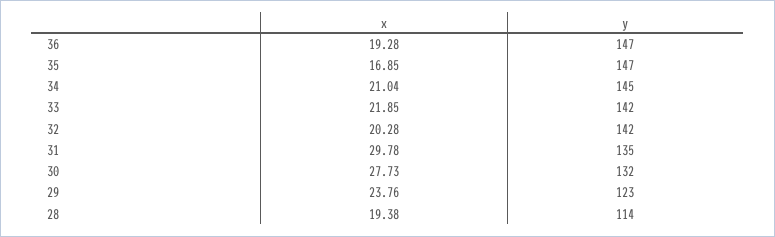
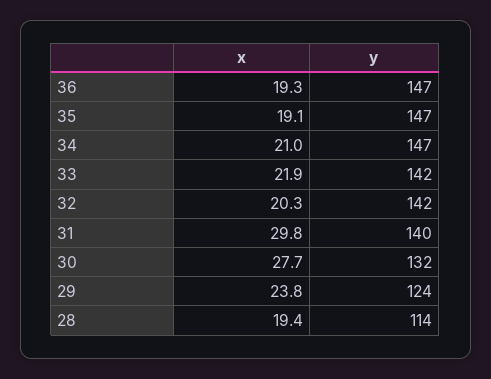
  {
    "x": {
      "36": 19.28,
-     "35": 16.85,
+     "35": 19.1,
      "34": 21.04,
      "33": 21.85,
      "32": 20.28,
      "31": 29.78,
      "30": 27.73,
      "29": 23.76,
      "28": 19.38
    },
    "y": {
      "36": 147,
      "35": 147,
-     "34": 145,
+     "34": 147,
      "33": 142,
      "32": 142,
-     "31": 135,
+     "31": 140,
      "30": 132,
-     "29": 123,
+     "29": 124,
      "28": 114
    }
  }

